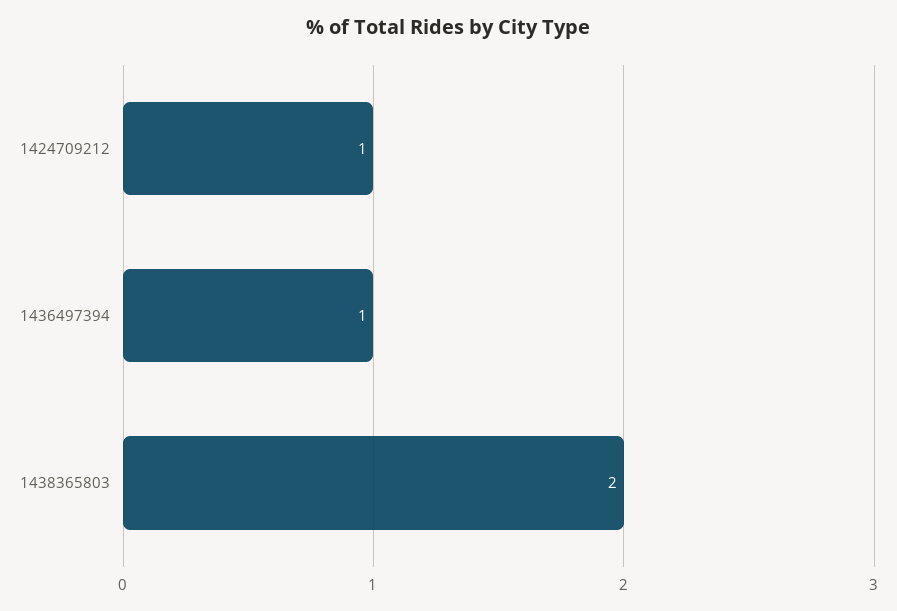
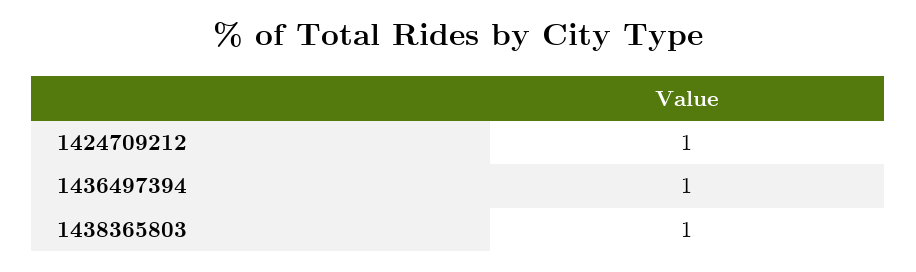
  {
    "1424709212": 1,
    "1436497394": 1,
-   "1438365803": 2
+   "1438365803": 1
  }

